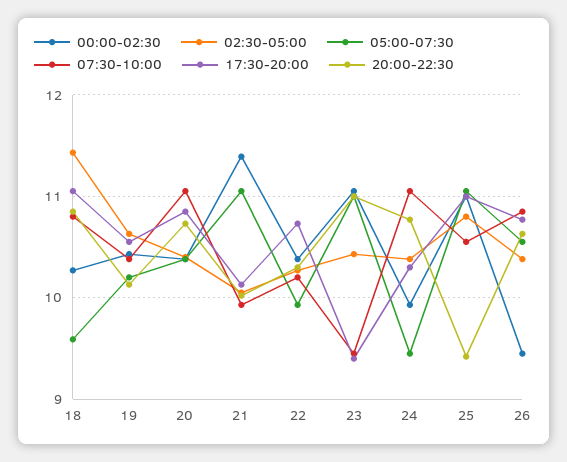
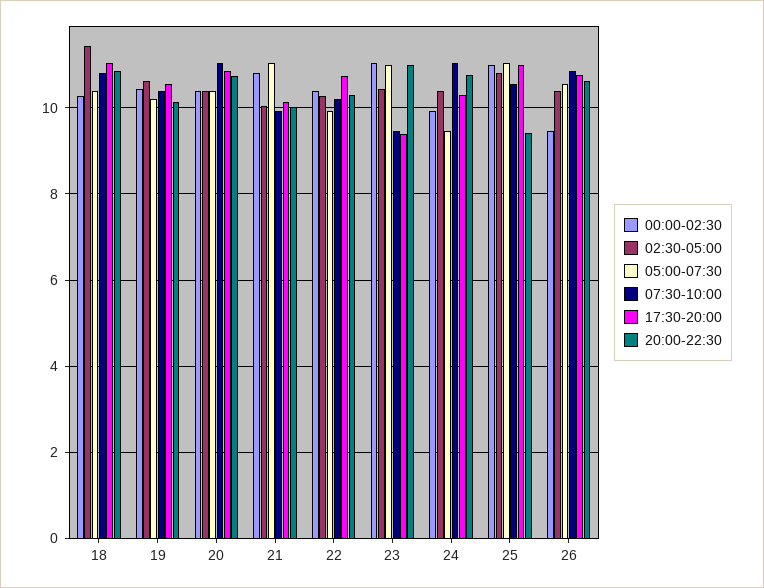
  {
    "00:00-02:30": {
      "18": 10.3,
      "19": 10.4,
      "20": 10.4,
-     "21": 11.4,
+     "21": 10.8,
      "22": 10.4,
      "23": 11.1,
      "24": 9.9,
      "25": 11,
      "26": 9.5
    },
    "02:30-05:00": {
      "18": 11.4,
      "19": 10.6,
      "20": 10.4,
      "21": 10.1,
      "22": 10.3,
      "23": 10.4,
      "24": 10.4,
      "25": 10.8,
      "26": 10.4
    },
    "05:00-07:30": {
-     "18": 9.6,
+     "18": 10.4,
      "19": 10.2,
      "20": 10.4,
      "21": 11.1,
      "22": 9.9,
      "23": 11,
      "24": 9.5,
      "25": 11.1,
      "26": 10.6
    },
    "07:30-10:00": {
      "18": 10.8,
      "19": 10.4,
      "20": 11.1,
      "21": 9.9,
      "22": 10.2,
      "23": 9.5,
      "24": 11.1,
      "25": 10.6,
      "26": 10.9
    },
    "17:30-20:00": {
      "18": 11.1,
      "19": 10.6,
      "20": 10.9,
      "21": 10.1,
      "22": 10.7,
      "23": 9.4,
      "24": 10.3,
      "25": 11,
      "26": 10.8
    },
    "20:00-22:30": {
      "18": 10.9,
      "19": 10.1,
      "20": 10.7,
      "21": 10,
      "22": 10.3,
      "23": 11,
      "24": 10.8,
      "25": 9.4,
      "26": 10.6
    }
  }

